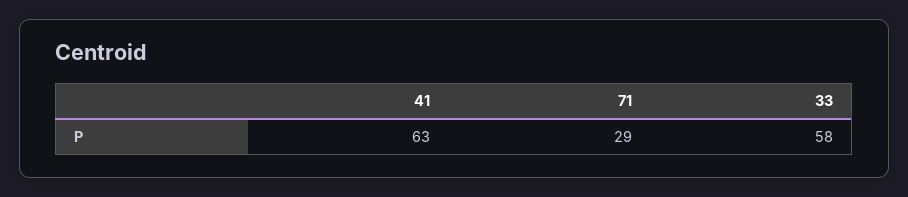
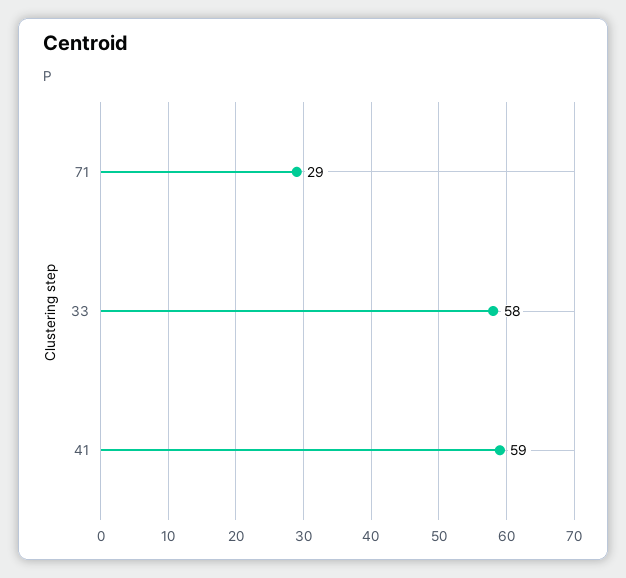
  {
-   "41": 63,
+   "41": 59,
    "71": 29,
    "33": 58
  }

